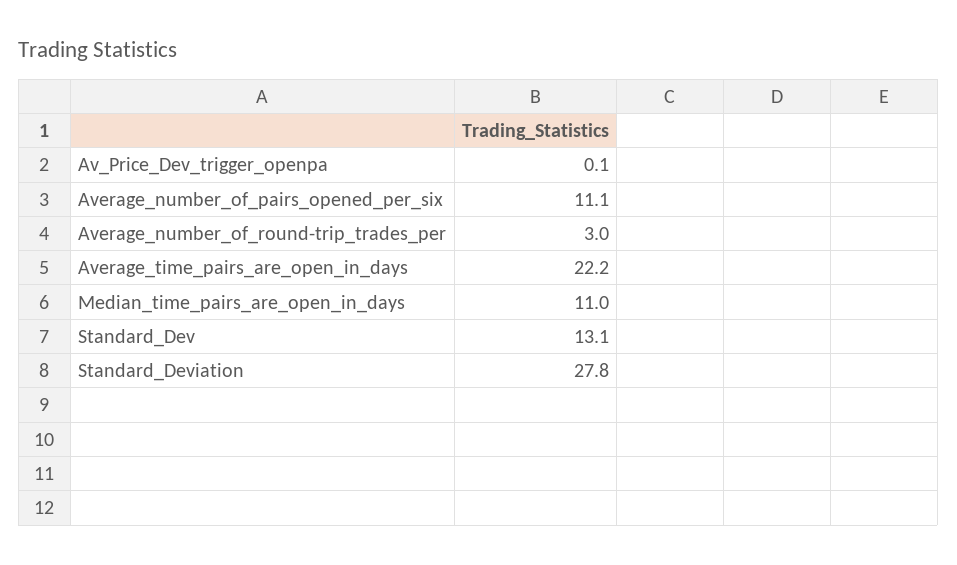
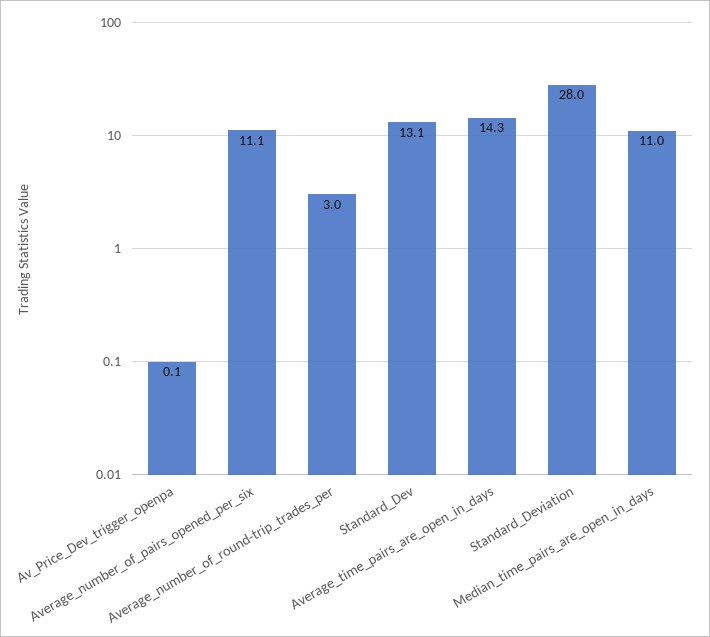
  {
    "Av_Price_Dev_trigger_openpa": 0.1,
    "Average_number_of_pairs_opened_per_six": 11.1,
    "Average_number_of_round-trip_trades_per": 3,
-   "Average_time_pairs_are_open_in_days": 22.2,
+   "Average_time_pairs_are_open_in_days": 14.3,
    "Median_time_pairs_are_open_in_days": 11,
    "Standard_Dev": 13.1,
-   "Standard_Deviation": 27.8
+   "Standard_Deviation": 28
  }

